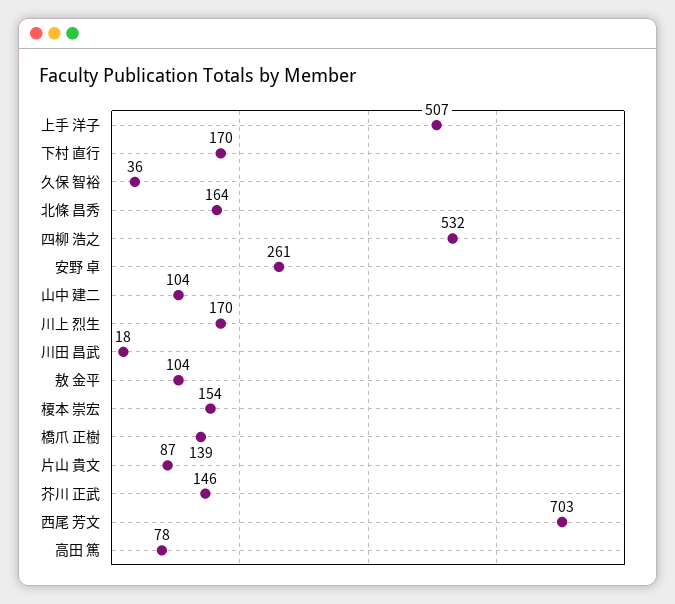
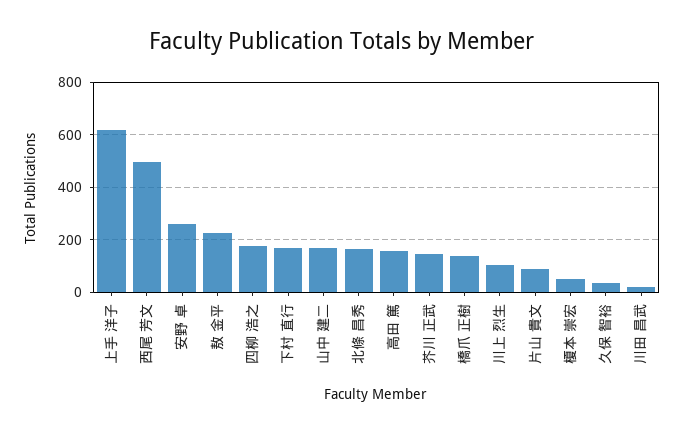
  {
-   "上手 洋子": 507,
+   "上手 洋子": 625,
    "下村 直行": 170,
    "久保 智裕": 36,
    "北條 昌秀": 164,
-   "四柳 浩之": 532,
+   "四柳 浩之": 175,
    "安野 卓": 261,
-   "山中 建二": 104,
+   "山中 建二": 175,
-   "川上 烈生": 170,
+   "川上 烈生": 100,
    "川田 昌武": 18,
-   "敖 金平": 104,
+   "敖 金平": 225,
-   "榎本 崇宏": 154,
+   "榎本 崇宏": 50,
    "橋爪 正樹": 139,
    "片山 貴文": 87,
    "芥川 正武": 146,
-   "西尾 芳文": 703,
+   "西尾 芳文": 500,
-   "高田 篤": 78
+   "高田 篤": 150
  }

